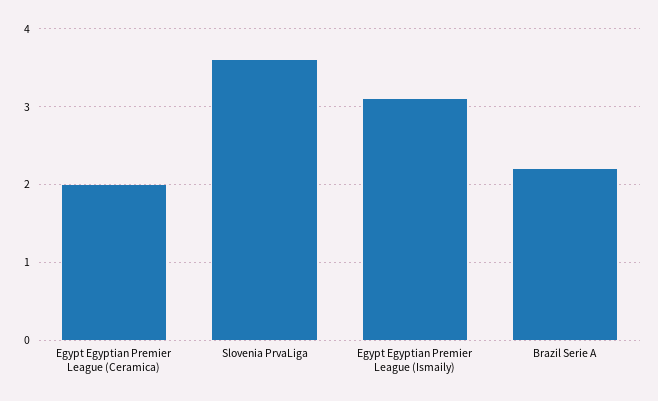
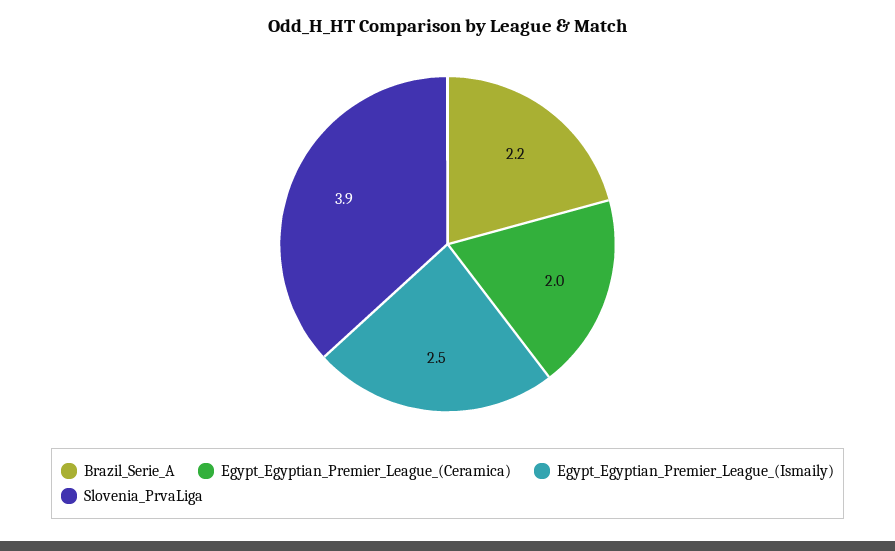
  {
    "Egypt Egyptian Premier League (Ceramica)": 2,
-   "Slovenia PrvaLiga": 3.6,
+   "Slovenia PrvaLiga": 3.9,
-   "Egypt Egyptian Premier League (Ismaily)": 3.1,
+   "Egypt Egyptian Premier League (Ismaily)": 2.5,
    "Brazil Serie A": 2.2
  }

